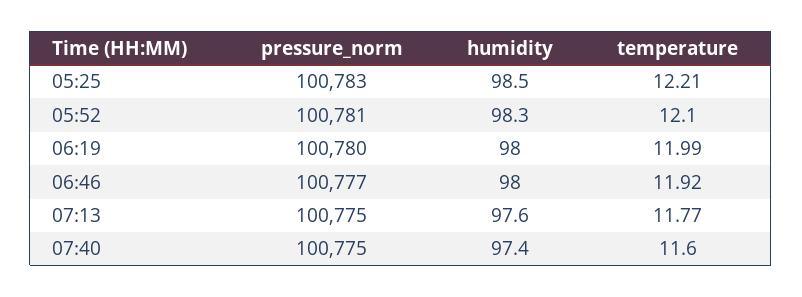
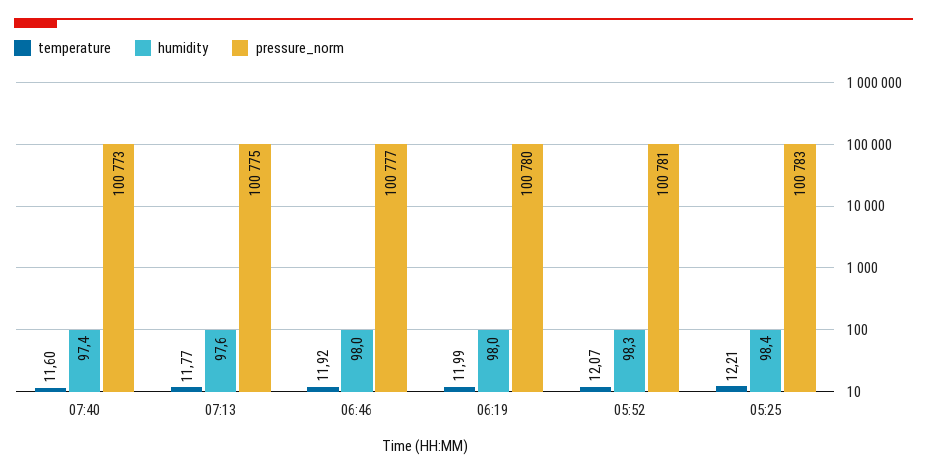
  {
    "pressure_norm": {
      "05:25": 100783,
      "05:52": 100781,
      "06:19": 100780,
      "06:46": 100777,
      "07:13": 100775,
-     "07:40": 100775
+     "07:40": 100773
    },
    "humidity": {
-     "05:25": 98.5,
+     "05:25": 98.4,
      "05:52": 98.3,
      "06:19": 98,
      "06:46": 98,
      "07:13": 97.6,
      "07:40": 97.4
    },
    "temperature": {
      "05:25": 12.21,
-     "05:52": 12.1,
+     "05:52": 12.07,
      "06:19": 11.99,
      "06:46": 11.92,
      "07:13": 11.77,
      "07:40": 11.6
    }
  }

